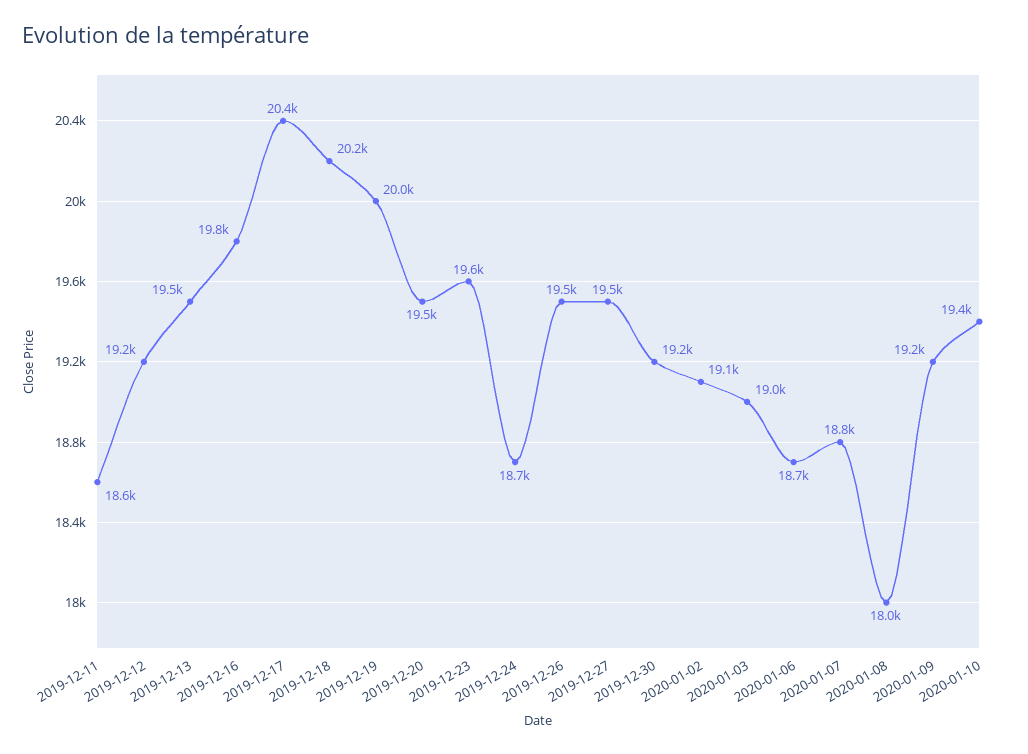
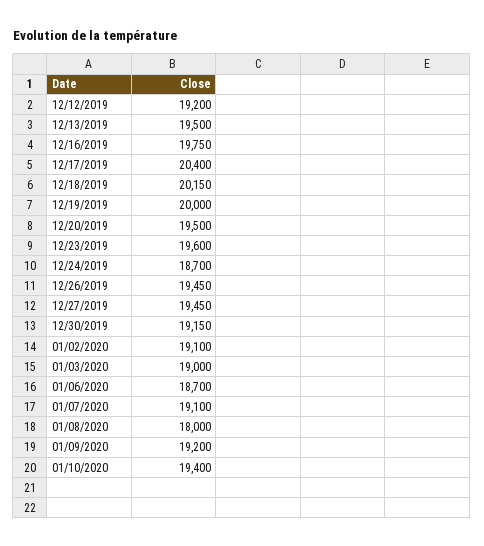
  {
-   "2019-12-11": 18600,
    "2019-12-12": 19200,
    "2019-12-13": 19500,
    "2019-12-16": 19750,
    "2019-12-17": 20400,
    "2019-12-18": 20150,
    "2019-12-19": 20000,
    "2019-12-20": 19500,
    "2019-12-23": 19600,
    "2019-12-24": 18700,
    "2019-12-26": 19450,
    "2019-12-27": 19450,
    "2019-12-30": 19150,
    "2020-01-02": 19100,
    "2020-01-03": 19000,
    "2020-01-06": 18700,
-   "2020-01-07": 18800,
+   "2020-01-07": 19100,
    "2020-01-08": 18000,
    "2020-01-09": 19200,
    "2020-01-10": 19400
  }

